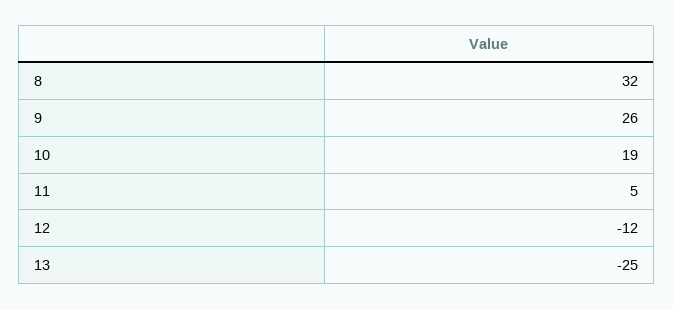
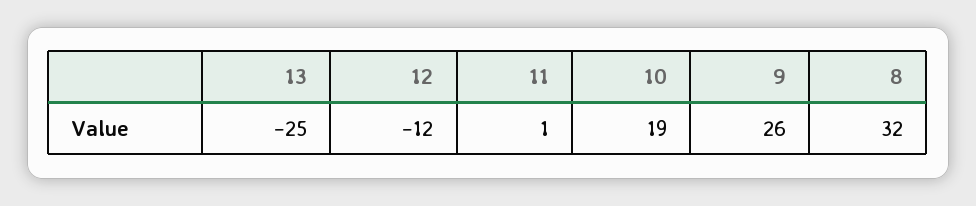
  {
    "8": 32,
    "9": 26,
    "10": 19,
-   "11": 5,
+   "11": 1,
    "12": -12,
    "13": -25
  }

